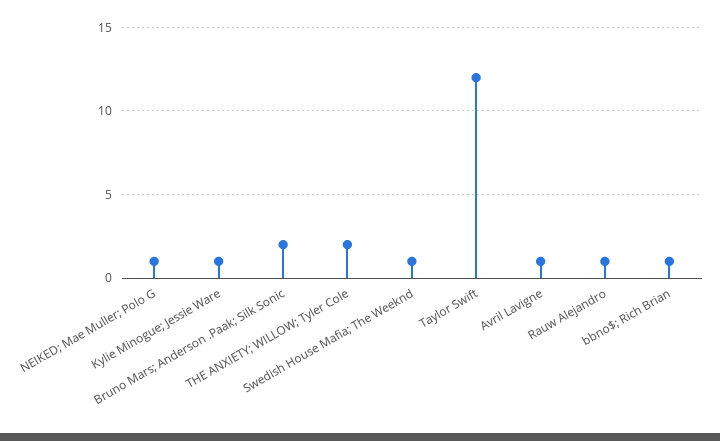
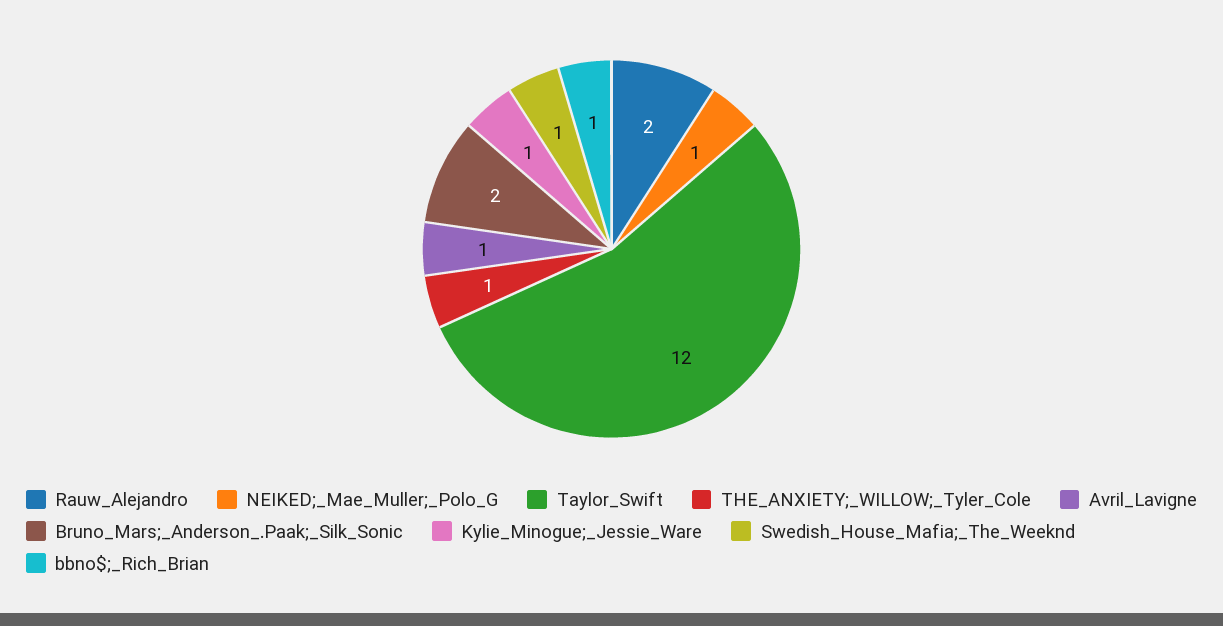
  {
    "NEIKED; Mae Muller; Polo G": 1,
    "Kylie Minogue; Jessie Ware": 1,
    "Bruno Mars; Anderson .Paak; Silk Sonic": 2,
-   "THE ANXIETY; WILLOW; Tyler Cole": 2,
+   "THE ANXIETY; WILLOW; Tyler Cole": 1,
    "Swedish House Mafia; The Weeknd": 1,
    "Taylor Swift": 12,
    "Avril Lavigne": 1,
-   "Rauw Alejandro": 1,
+   "Rauw Alejandro": 2,
    "bbno$; Rich Brian": 1
  }

